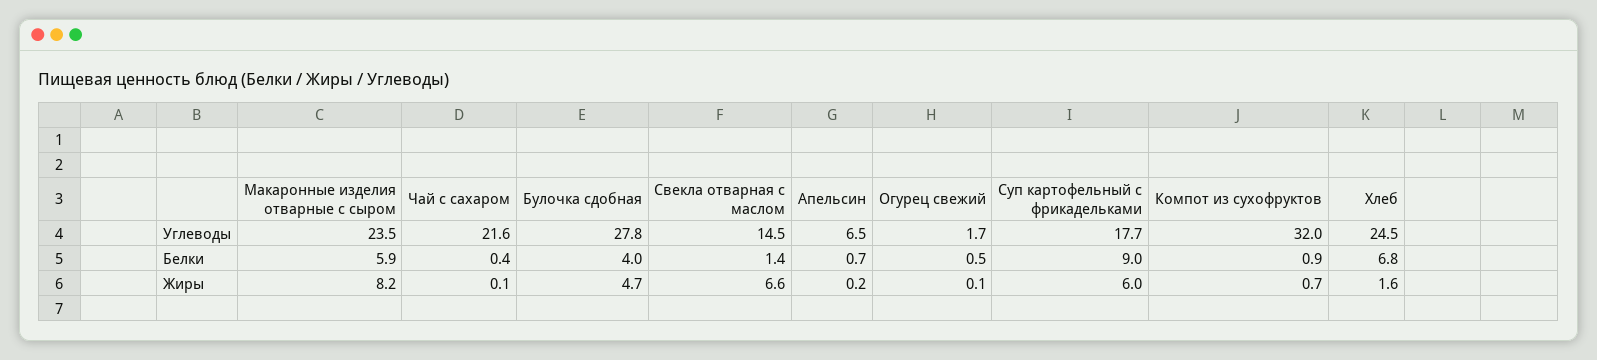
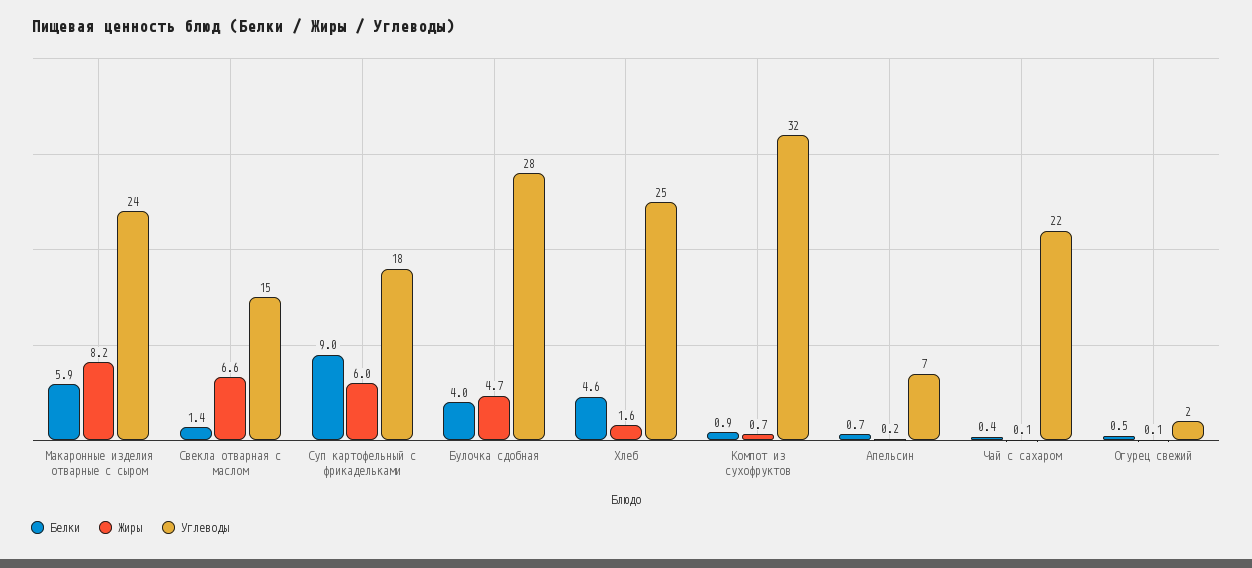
  {
    "Углеводы": {
      "Макаронные изделия отварные с сыром": 23.5,
      "Чай с сахаром": 21.6,
      "Булочка сдобная": 27.8,
      "Свекла отварная с маслом": 14.5,
      "Апельсин": 6.5,
      "Огурец свежий": 1.7,
      "Суп картофельный с фрикадельками": 17.7,
      "Компот из сухофруктов": 32,
      "Хлеб": 24.5
    },
    "Белки": {
      "Макаронные изделия отварные с сыром": 5.9,
      "Чай с сахаром": 0.4,
      "Булочка сдобная": 4,
      "Свекла отварная с маслом": 1.4,
      "Апельсин": 0.7,
      "Огурец свежий": 0.5,
      "Суп картофельный с фрикадельками": 9,
      "Компот из сухофруктов": 0.9,
-     "Хлеб": 6.8
+     "Хлеб": 4.6
    },
    "Жиры": {
      "Макаронные изделия отварные с сыром": 8.2,
      "Чай с сахаром": 0.1,
      "Булочка сдобная": 4.7,
      "Свекла отварная с маслом": 6.6,
      "Апельсин": 0.2,
      "Огурец свежий": 0.1,
      "Суп картофельный с фрикадельками": 6,
      "Компот из сухофруктов": 0.7,
      "Хлеб": 1.6
    }
  }

